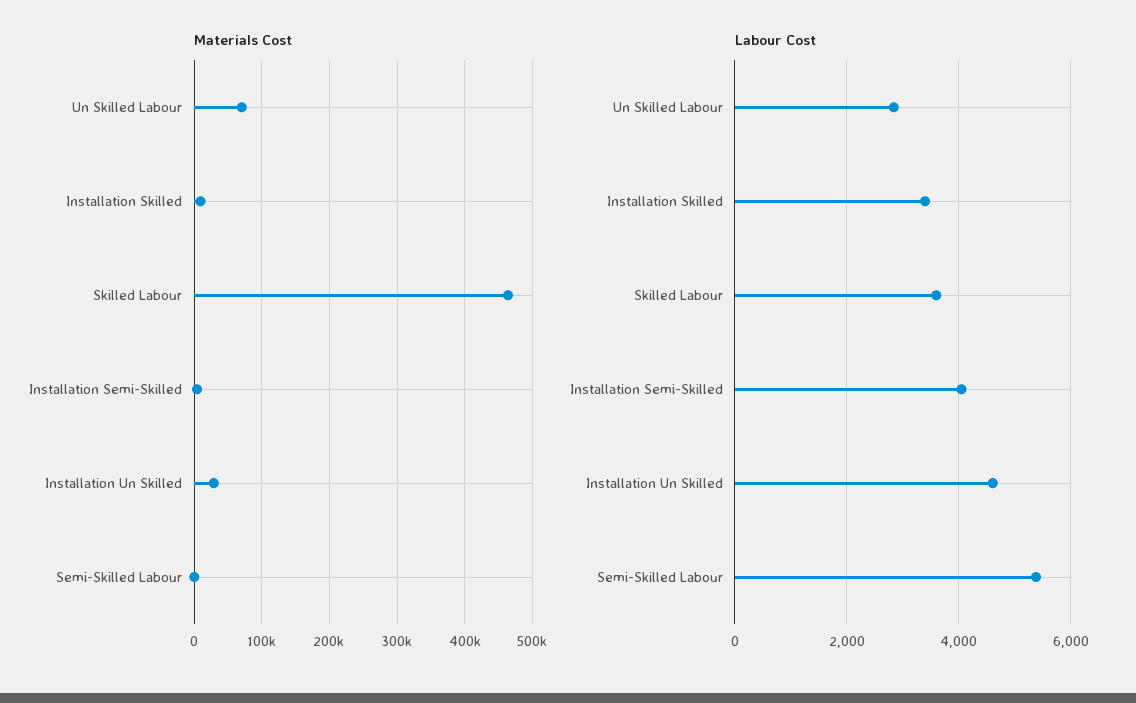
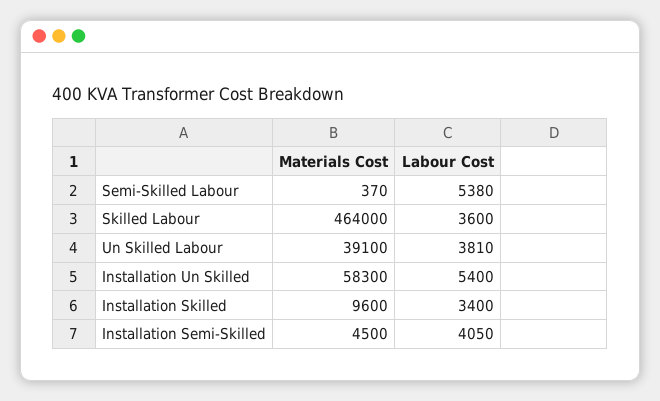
  {
    "Materials Cost": {
-     "Un Skilled Labour": 70000,
+     "Un Skilled Labour": 39100,
      "Installation Skilled": 9600,
      "Skilled Labour": 464000,
      "Installation Semi-Skilled": 4500,
-     "Installation Un Skilled": 30000,
+     "Installation Un Skilled": 58300,
      "Semi-Skilled Labour": 370
    },
    "Labour Cost": {
-     "Un Skilled Labour": 2800,
+     "Un Skilled Labour": 3810,
      "Installation Skilled": 3400,
      "Skilled Labour": 3600,
      "Installation Semi-Skilled": 4050,
-     "Installation Un Skilled": 4600,
+     "Installation Un Skilled": 5400,
      "Semi-Skilled Labour": 5380
    }
  }

